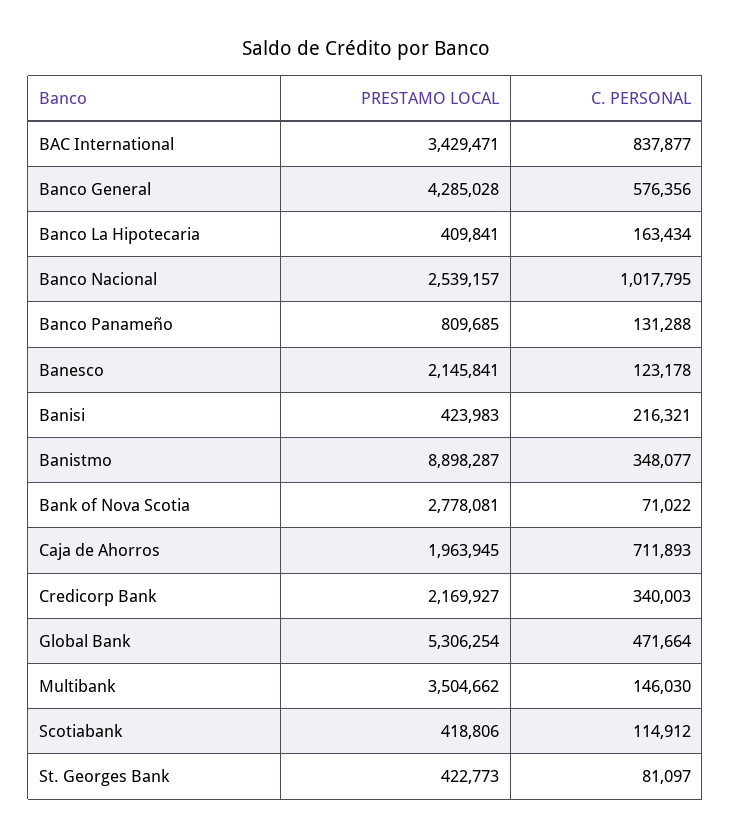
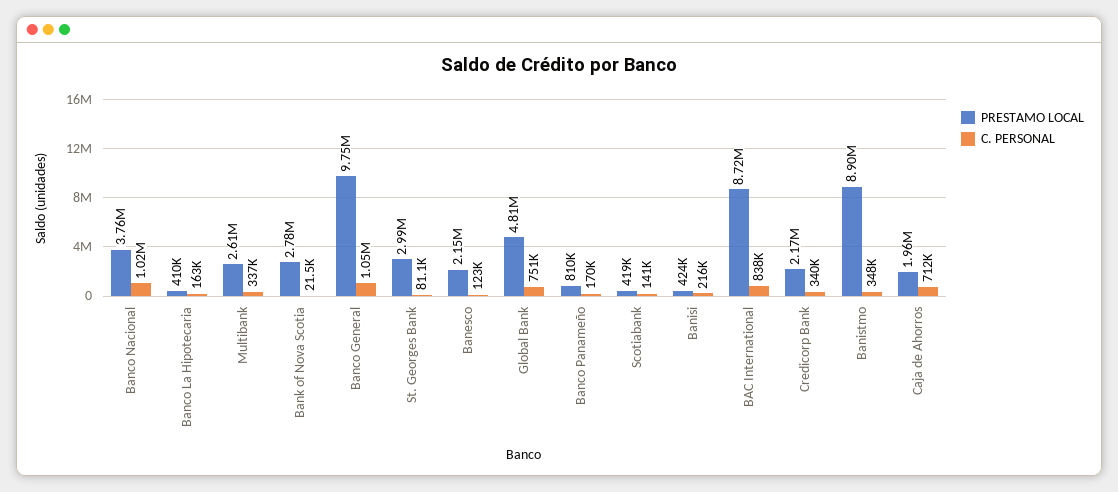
  {
    "PRESTAMO LOCAL": {
-     "BAC International": 3429471,
+     "BAC International": 8720000,
-     "Banco General": 4285028,
+     "Banco General": 9750000,
      "Banco La Hipotecaria": 409841,
-     "Banco Nacional": 2539157,
+     "Banco Nacional": 3760000,
      "Banco Panameño": 809685,
      "Banesco": 2145841,
      "Banisi": 423983,
      "Banistmo": 8898287,
      "Bank of Nova Scotia": 2778081,
      "Caja de Ahorros": 1963945,
      "Credicorp Bank": 2169927,
-     "Global Bank": 5306254,
+     "Global Bank": 4810000,
-     "Multibank": 3504662,
+     "Multibank": 2610000,
      "Scotiabank": 418806,
-     "St. Georges Bank": 422773
+     "St. Georges Bank": 2990000
    },
    "C. PERSONAL": {
      "BAC International": 837877,
-     "Banco General": 576356,
+     "Banco General": 1050000,
      "Banco La Hipotecaria": 163434,
      "Banco Nacional": 1017795,
-     "Banco Panameño": 131288,
+     "Banco Panameño": 170000,
      "Banesco": 123178,
      "Banisi": 216321,
      "Banistmo": 348077,
-     "Bank of Nova Scotia": 71022,
+     "Bank of Nova Scotia": 21500,
      "Caja de Ahorros": 711893,
      "Credicorp Bank": 340003,
-     "Global Bank": 471664,
+     "Global Bank": 751000,
-     "Multibank": 146030,
+     "Multibank": 337000,
-     "Scotiabank": 114912,
+     "Scotiabank": 141000,
      "St. Georges Bank": 81097
    }
  }

